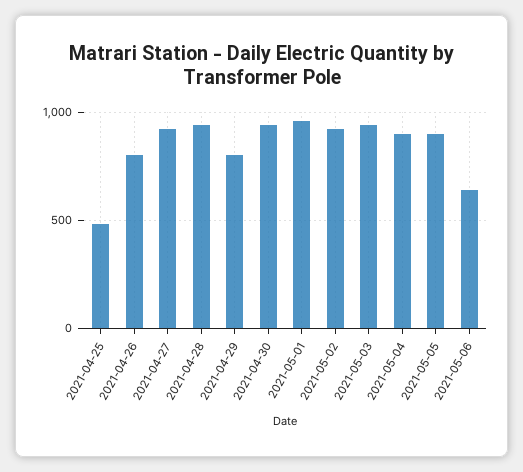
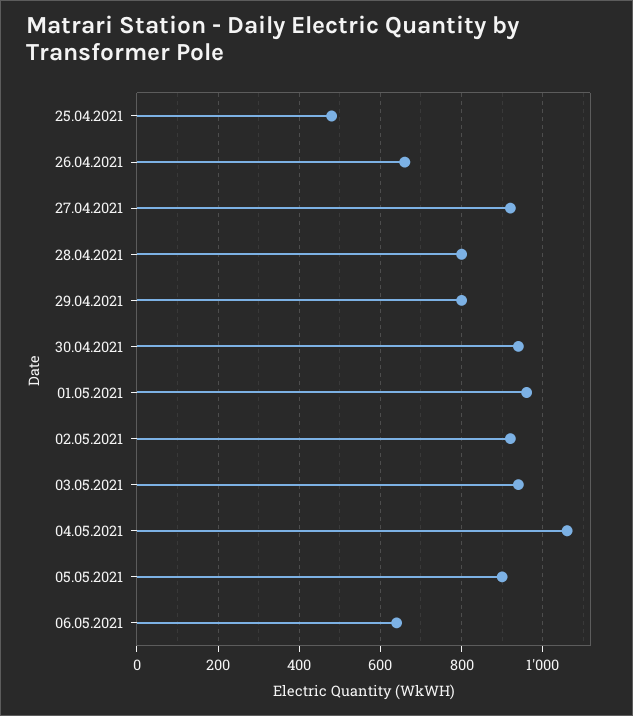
  {
    "2021-04-25": 480,
-   "2021-04-26": 800,
+   "2021-04-26": 660,
    "2021-04-27": 920,
-   "2021-04-28": 950,
+   "2021-04-28": 800,
    "2021-04-29": 800,
    "2021-04-30": 940,
    "2021-05-01": 960,
    "2021-05-02": 920,
    "2021-05-03": 940,
-   "2021-05-04": 900,
+   "2021-05-04": 1060,
    "2021-05-05": 900,
    "2021-05-06": 640
  }

